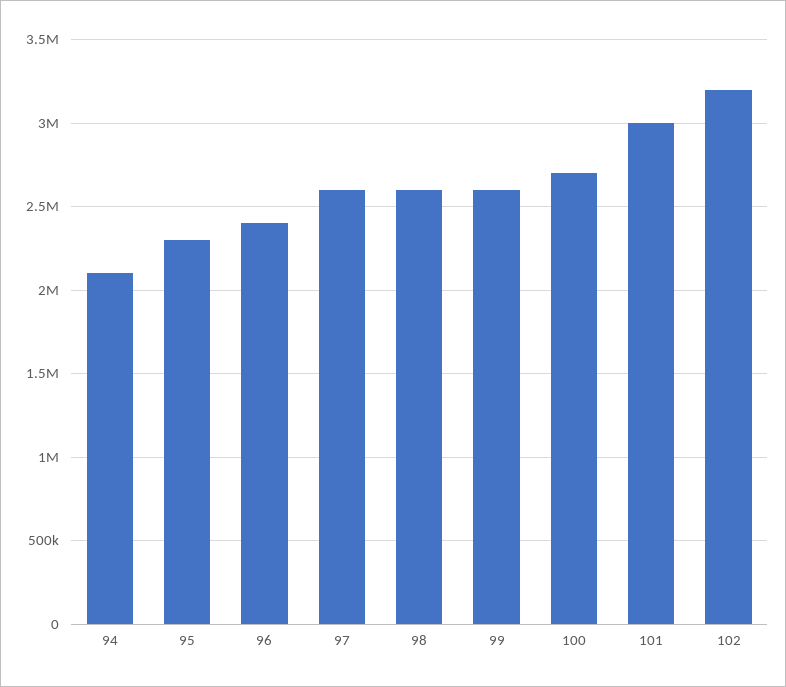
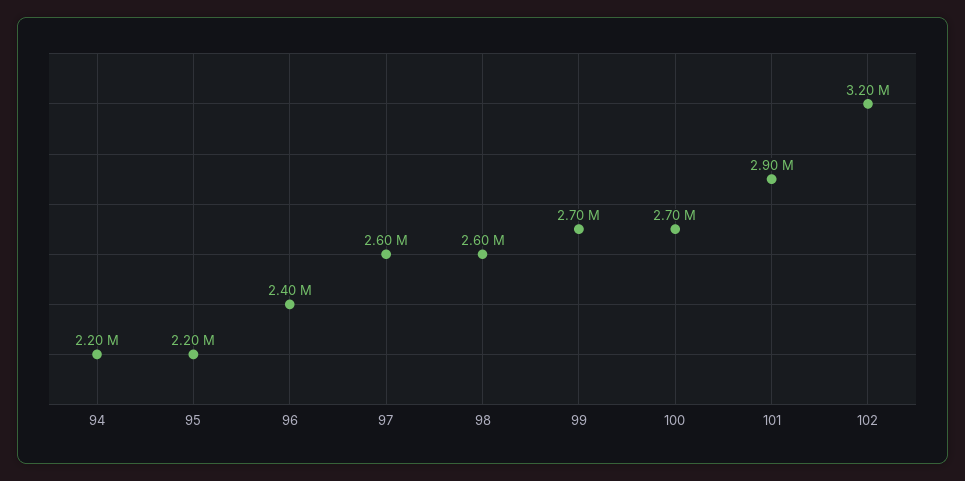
  {
-   "94": 2100000,
+   "94": 2200000,
-   "95": 2300000,
+   "95": 2200000,
    "96": 2400000,
    "97": 2600000,
    "98": 2600000,
-   "99": 2600000,
+   "99": 2700000,
    "100": 2700000,
-   "101": 3000000,
+   "101": 2900000,
    "102": 3200000
  }

